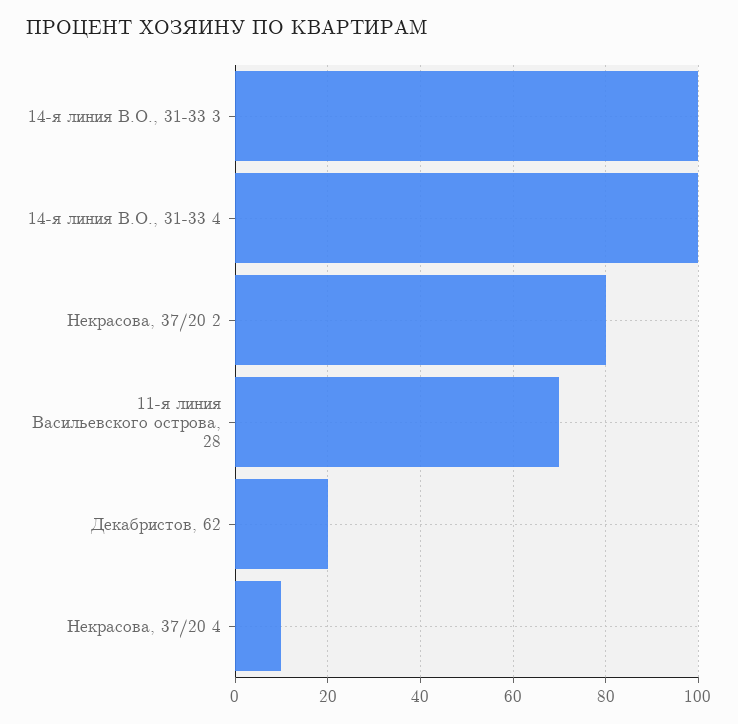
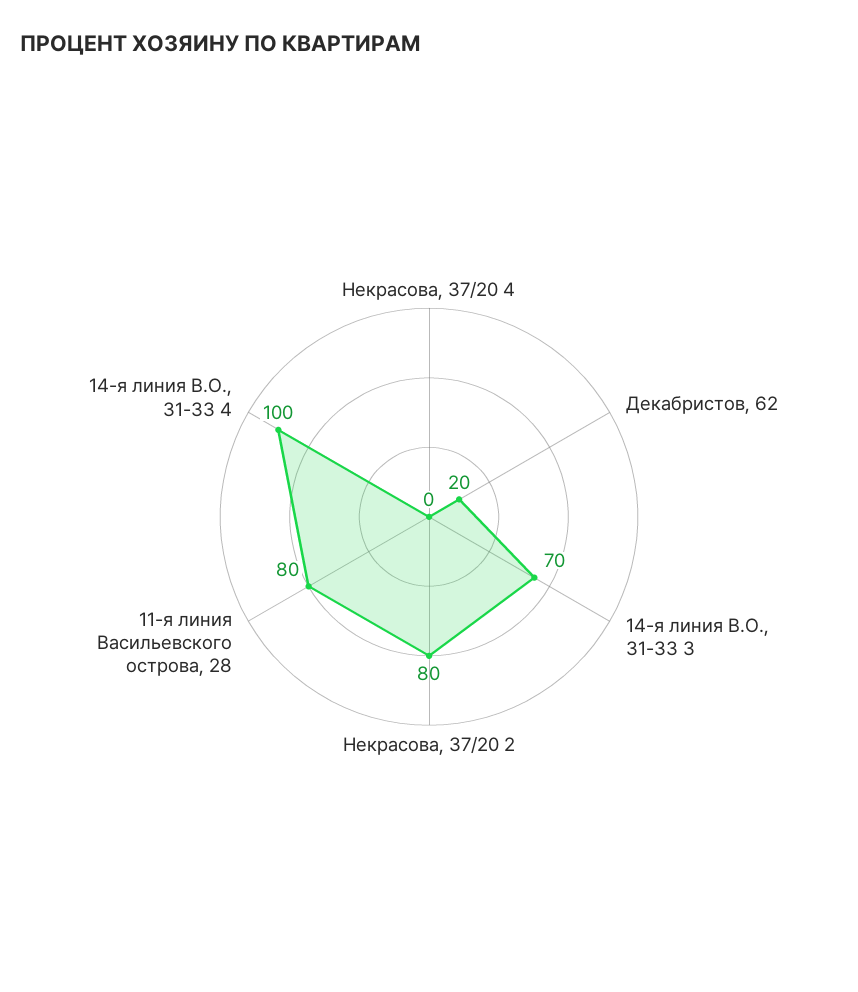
  {
-   "14-я линия В.О., 31-33 3": 100,
+   "14-я линия В.О., 31-33 3": 70,
    "14-я линия В.О., 31-33 4": 100,
    "Некрасова, 37/20 2": 80,
-   "11-я линия Васильевского острова, 28": 70,
+   "11-я линия Васильевского острова, 28": 80,
    "Декабристов, 62": 20,
-   "Некрасова, 37/20 4": 10
+   "Некрасова, 37/20 4": 0
  }

